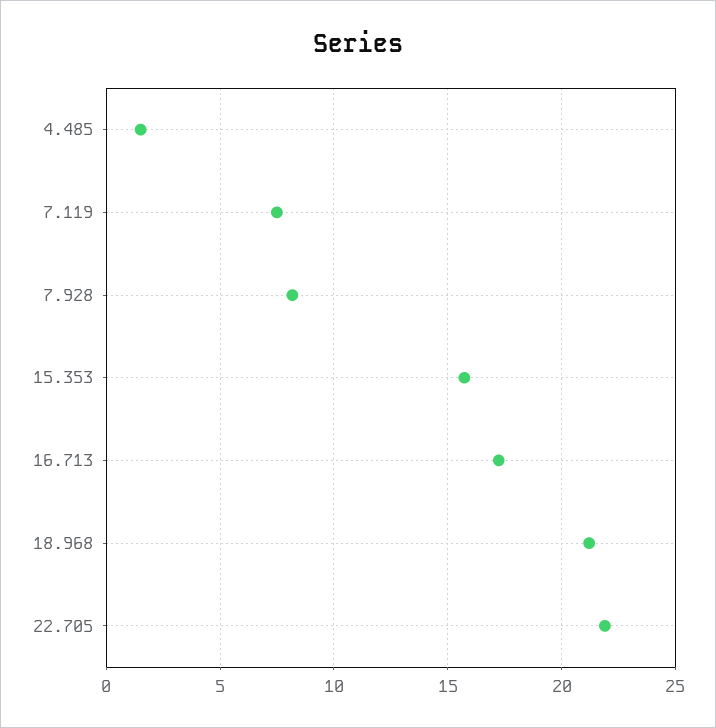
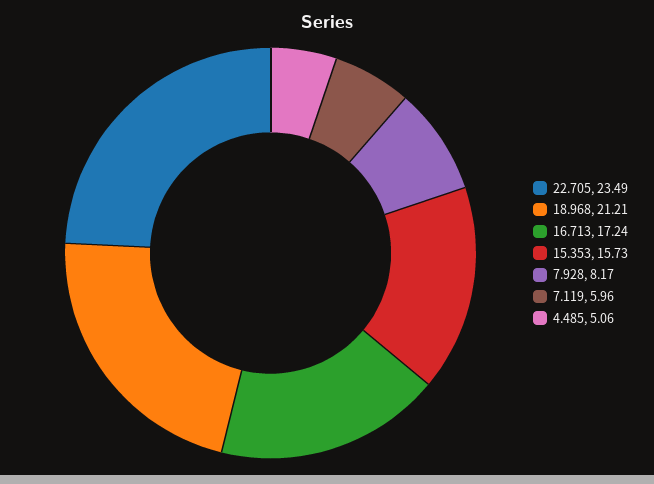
  {
-   "4.485": 1.5,
+   "4.485": 5.06,
-   "7.119": 7.5,
+   "7.119": 5.96,
    "7.928": 8.17,
    "15.353": 15.73,
    "16.713": 17.24,
    "18.968": 21.21,
-   "22.705": 22
+   "22.705": 23.49
  }

